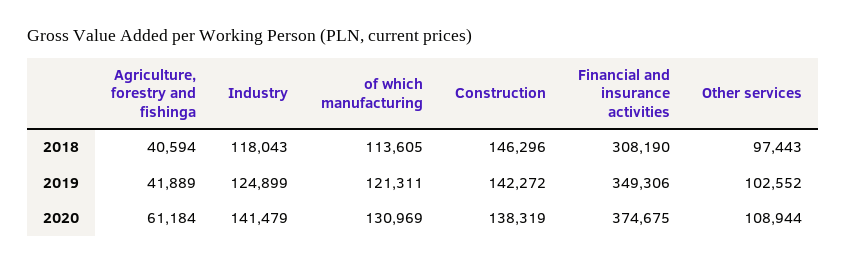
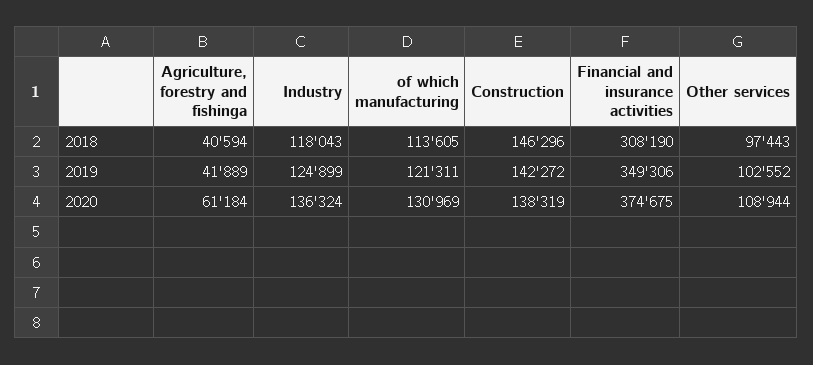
  {
    "Agriculture, forestry and fishinga": {
      "2018": 40594,
      "2019": 41889,
      "2020": 61184
    },
    "Industry": {
      "2018": 118043,
      "2019": 124899,
-     "2020": 141479
+     "2020": 136324
    },
    "of which manufacturing": {
      "2018": 113605,
      "2019": 121311,
      "2020": 130969
    },
    "Construction": {
      "2018": 146296,
      "2019": 142272,
      "2020": 138319
    },
    "Financial and insurance activities": {
      "2018": 308190,
      "2019": 349306,
      "2020": 374675
    },
    "Other services": {
      "2018": 97443,
      "2019": 102552,
      "2020": 108944
    }
  }

